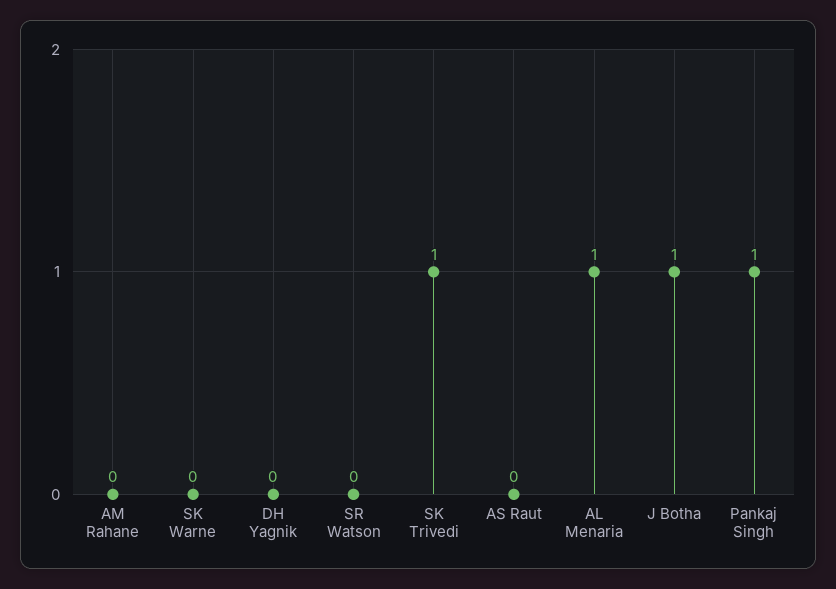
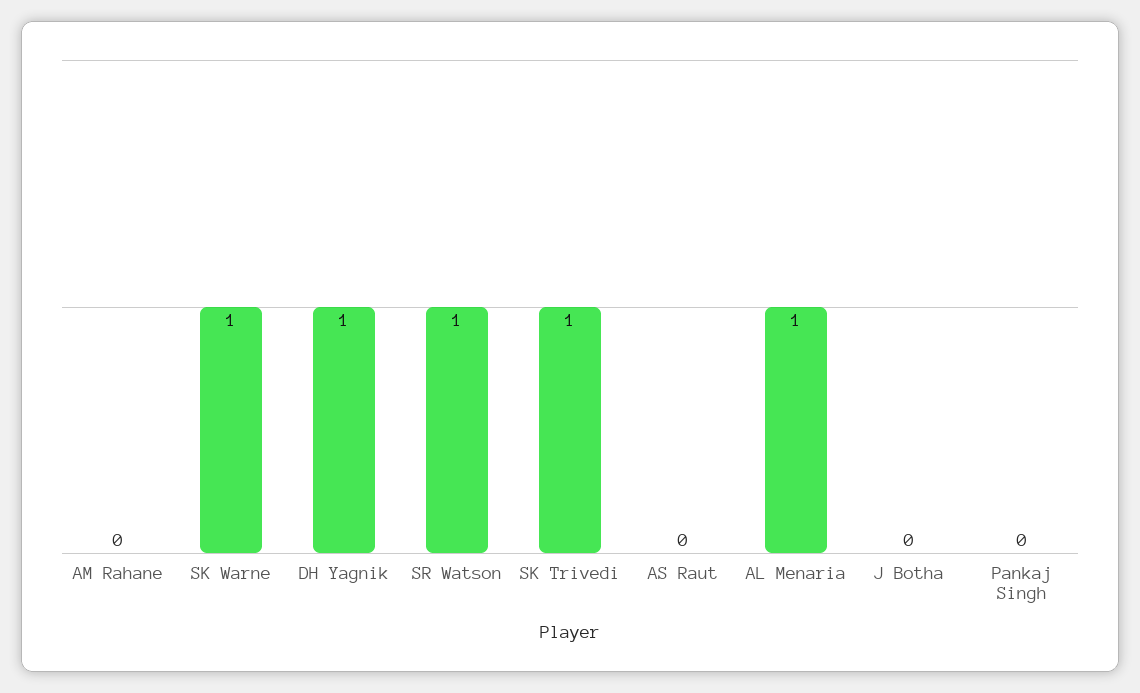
  {
    "AM Rahane": 0,
-   "SK Warne": 0,
+   "SK Warne": 1,
-   "DH Yagnik": 0,
+   "DH Yagnik": 1,
-   "SR Watson": 0,
+   "SR Watson": 1,
    "SK Trivedi": 1,
    "AS Raut": 0,
    "AL Menaria": 1,
-   "J Botha": 1,
+   "J Botha": 0,
-   "Pankaj Singh": 1
+   "Pankaj Singh": 0
  }

